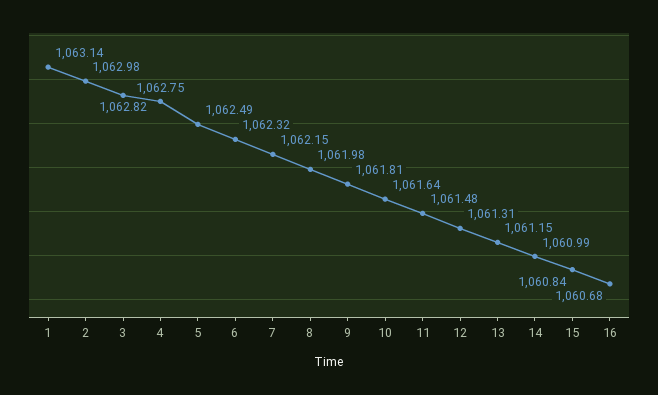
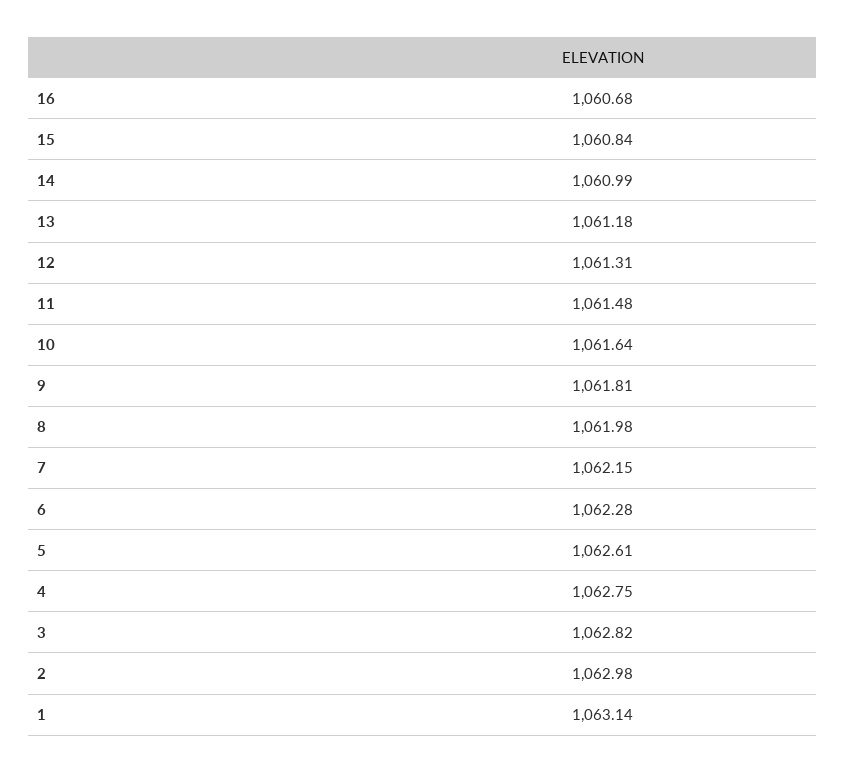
  {
    "1": 1063.14,
    "2": 1062.98,
    "3": 1062.82,
    "4": 1062.75,
-   "5": 1062.49,
+   "5": 1062.61,
-   "6": 1062.32,
+   "6": 1062.28,
    "7": 1062.15,
    "8": 1061.98,
    "9": 1061.81,
    "10": 1061.64,
    "11": 1061.48,
    "12": 1061.31,
-   "13": 1061.15,
+   "13": 1061.18,
    "14": 1060.99,
    "15": 1060.84,
    "16": 1060.68
  }

